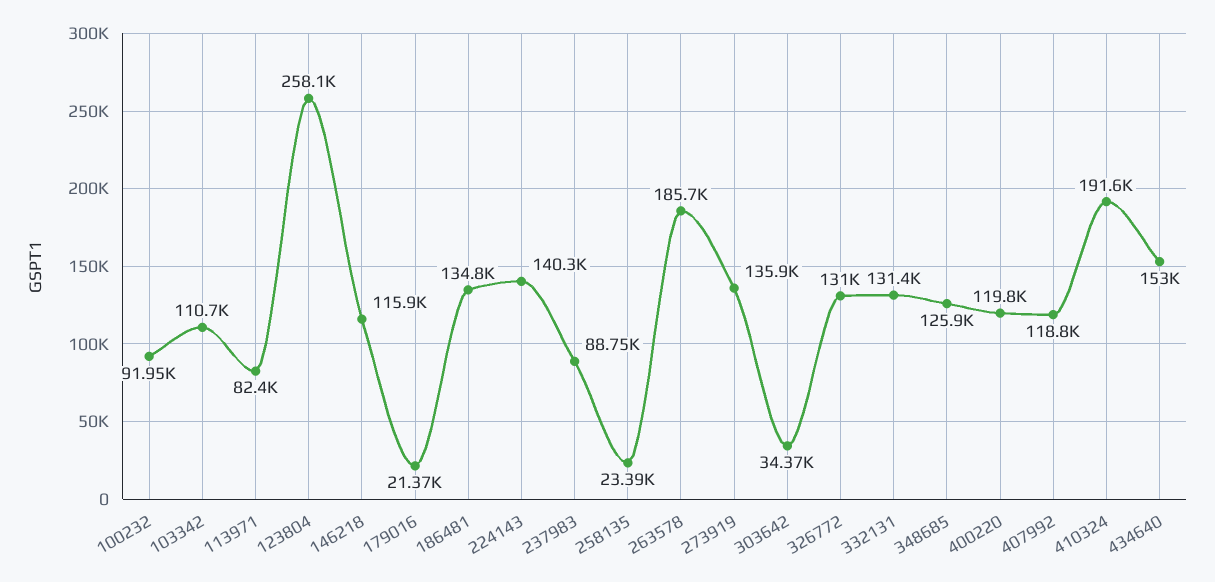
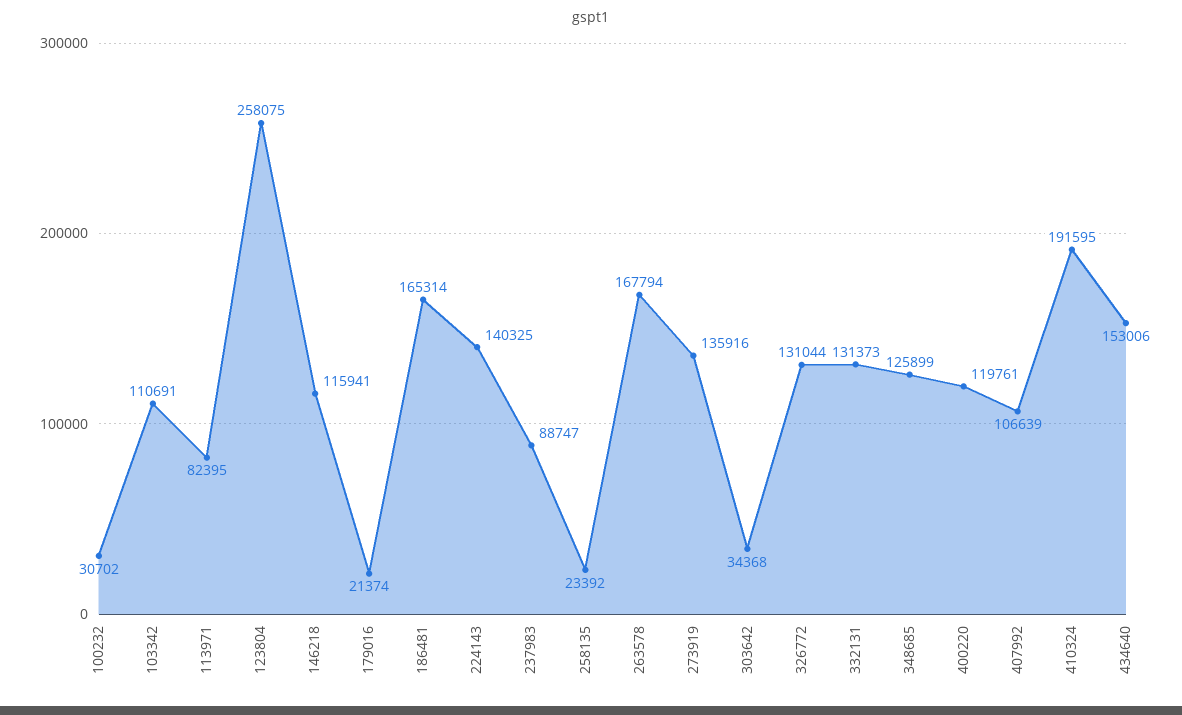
  {
-   "100232": 91950,
+   "100232": 30702,
    "103342": 110691,
    "113971": 82395,
    "123804": 258075,
    "146218": 115941,
    "179016": 21374,
-   "186481": 134800,
+   "186481": 165314,
    "224143": 140325,
    "237983": 88747,
    "258135": 23392,
-   "263578": 185700,
+   "263578": 167794,
    "273919": 135916,
    "303642": 34368,
    "326772": 131044,
    "332131": 131373,
    "348685": 125899,
    "400220": 119761,
-   "407992": 118800,
+   "407992": 106639,
    "410324": 191595,
    "434640": 153006
  }

